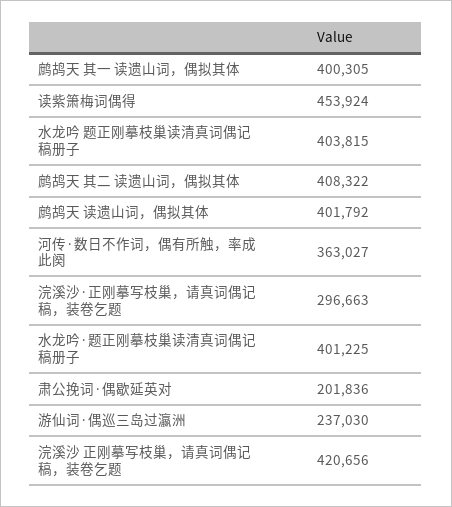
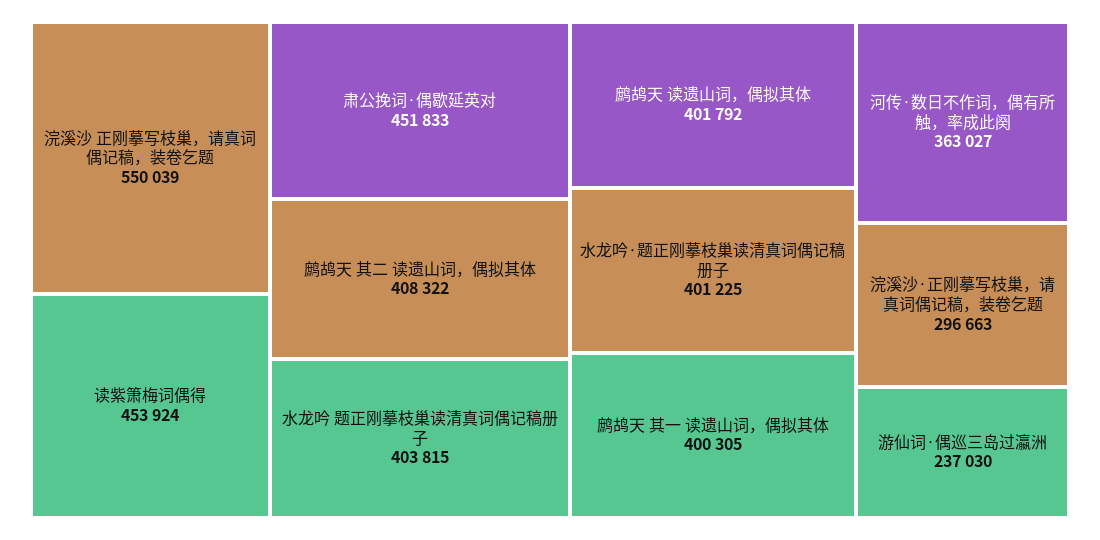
  {
    "鹧鸪天 其一 读遗山词，偶拟其体": 400305,
    "读紫箫梅词偶得": 453924,
    "水龙吟 题正刚摹枝巢读清真词偶记稿册子": 403815,
    "鹧鸪天 其二 读遗山词，偶拟其体": 408322,
    "鹧鸪天 读遗山词，偶拟其体": 401792,
    "河传·数日不作词，偶有所触，率成此阕": 363027,
    "浣溪沙·正刚摹写枝巢，请真词偶记稿，装卷乞题": 296663,
    "水龙吟·题正刚摹枝巢读清真词偶记稿册子": 401225,
-   "肃公挽词·偶歇延英对": 201836,
+   "肃公挽词·偶歇延英对": 451833,
    "游仙词·偶巡三岛过瀛洲": 237030,
-   "浣溪沙 正刚摹写枝巢，请真词偶记稿，装卷乞题": 420656
+   "浣溪沙 正刚摹写枝巢，请真词偶记稿，装卷乞题": 550039
  }

